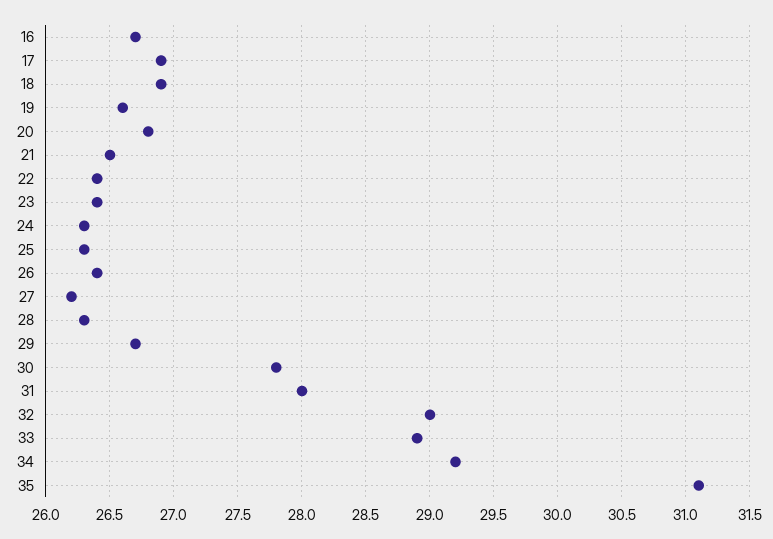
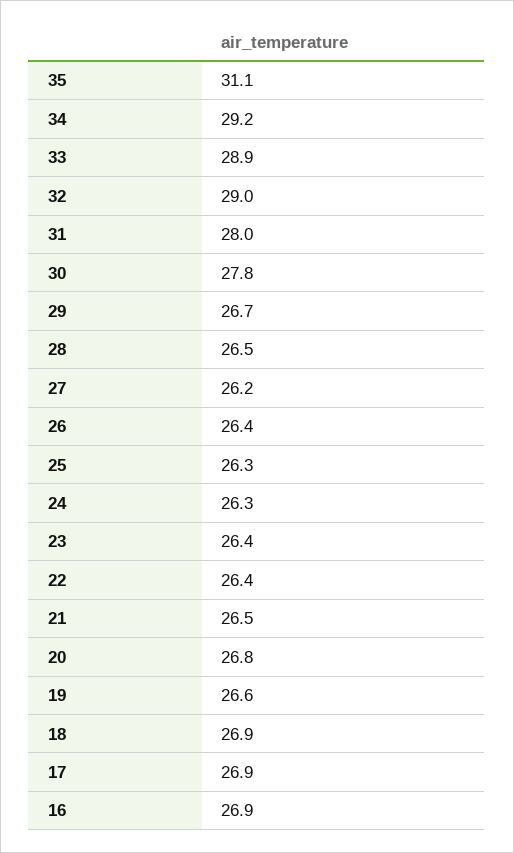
  {
-   "16": 26.7,
+   "16": 26.9,
    "17": 26.9,
    "18": 26.9,
    "19": 26.6,
    "20": 26.8,
    "21": 26.5,
    "22": 26.4,
    "23": 26.4,
    "24": 26.3,
    "25": 26.3,
    "26": 26.4,
    "27": 26.2,
-   "28": 26.3,
+   "28": 26.5,
    "29": 26.7,
    "30": 27.8,
    "31": 28,
    "32": 29,
    "33": 28.9,
    "34": 29.2,
    "35": 31.1
  }

